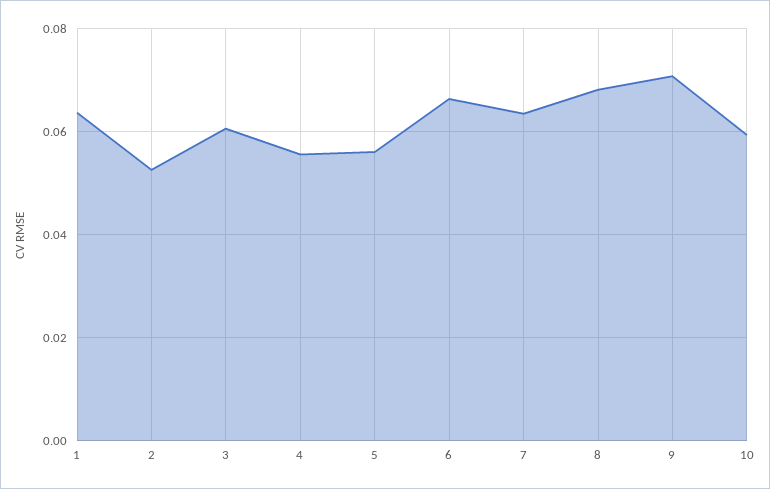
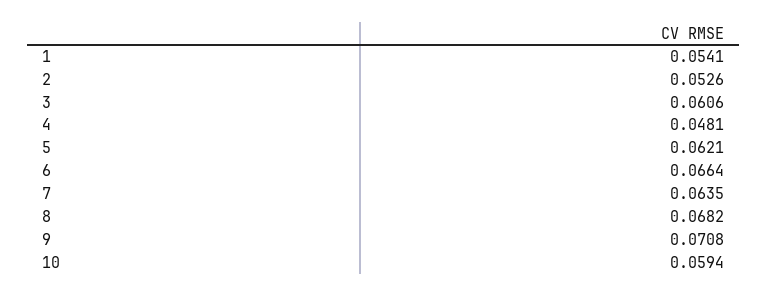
  {
-   "1": 0.064,
+   "1": 0.0541,
    "2": 0.0526,
    "3": 0.0606,
-   "4": 0.056,
+   "4": 0.0481,
-   "5": 0.056,
+   "5": 0.0621,
    "6": 0.0664,
    "7": 0.0635,
    "8": 0.0682,
    "9": 0.0708,
    "10": 0.0594
  }

